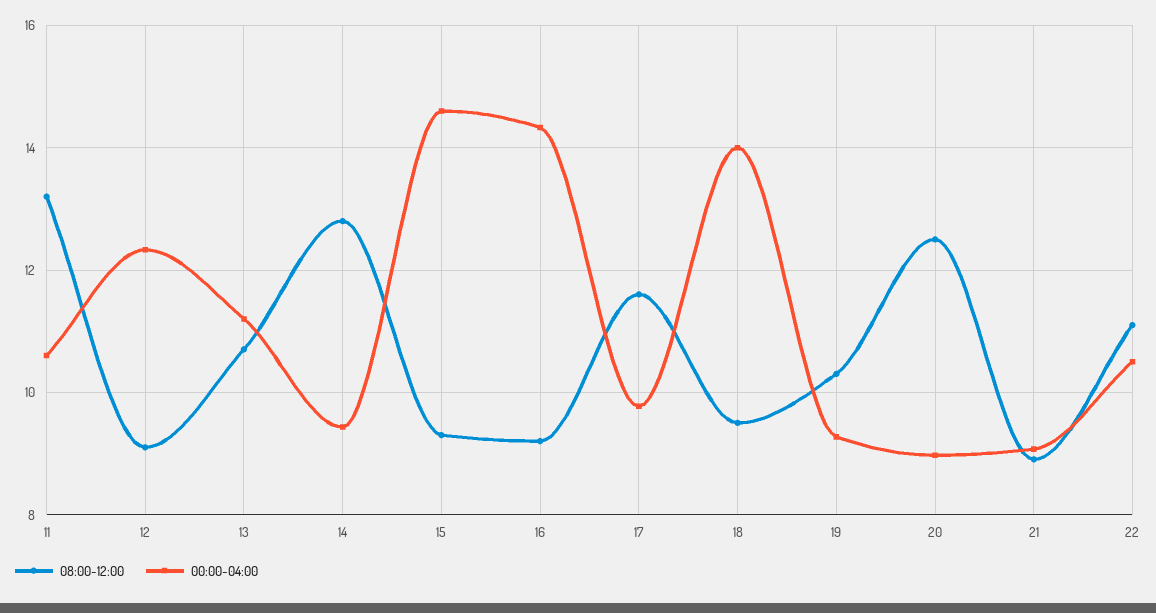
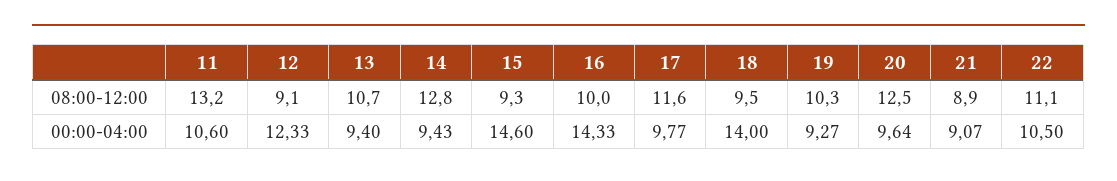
  {
    "08:00-12:00": {
      "11": 13.2,
      "12": 9.1,
      "13": 10.7,
      "14": 12.8,
      "15": 9.3,
-     "16": 9.2,
+     "16": 10,
      "17": 11.6,
      "18": 9.5,
      "19": 10.3,
      "20": 12.5,
      "21": 8.9,
      "22": 11.1
    },
    "00:00-04:00": {
      "11": 10.6,
      "12": 12.33,
-     "13": 11.2,
+     "13": 9.4,
      "14": 9.43,
      "15": 14.6,
      "16": 14.33,
      "17": 9.77,
      "18": 14,
      "19": 9.27,
-     "20": 9,
+     "20": 9.64,
      "21": 9.07,
      "22": 10.5
    }
  }

